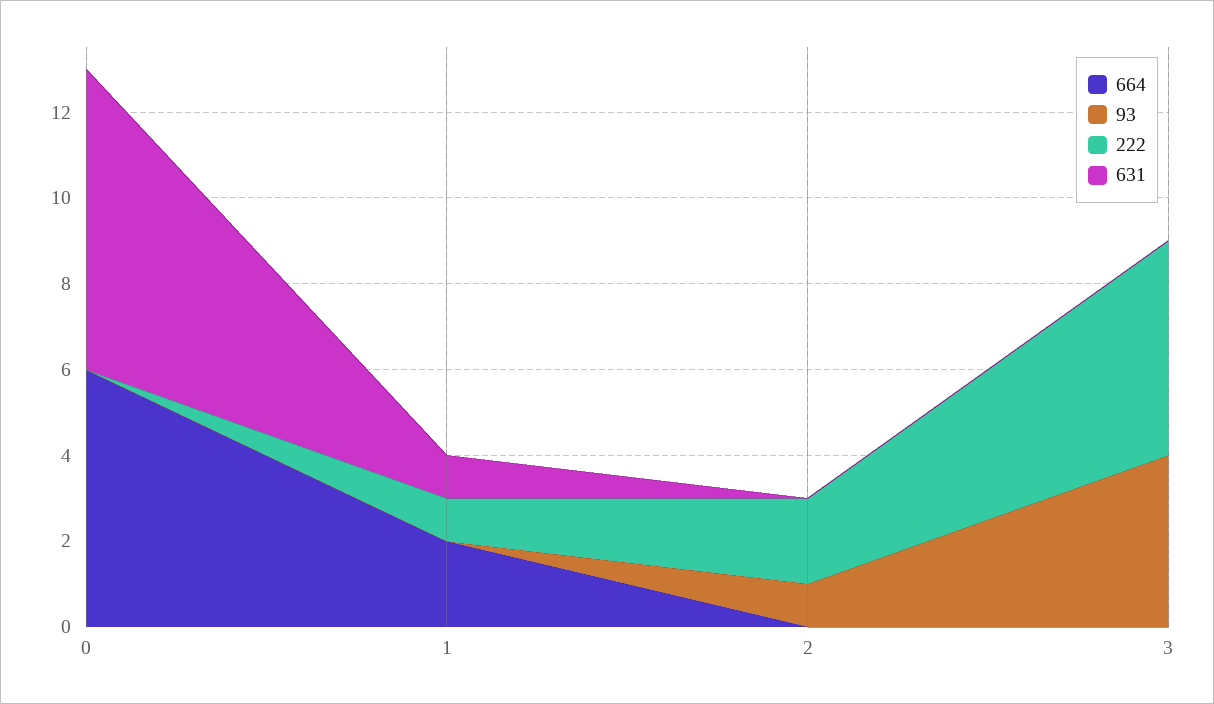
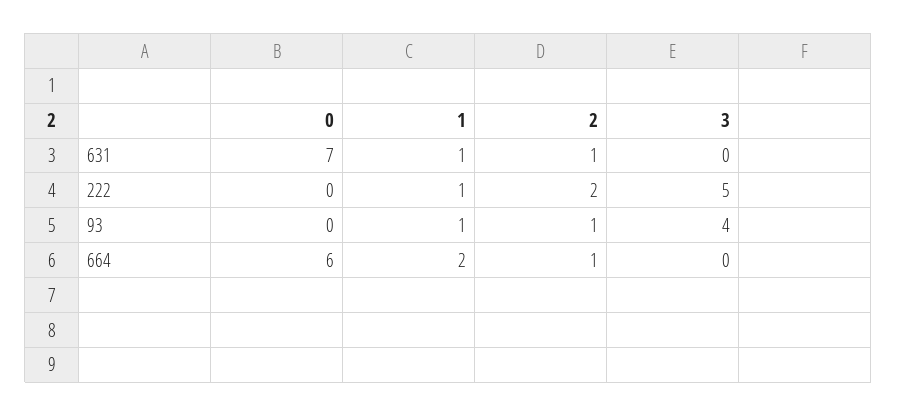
  {
    "664": {
      "0": 6,
      "1": 2,
-     "2": 0,
+     "2": 1,
      "3": 0
    },
    "93": {
      "0": 0,
-     "1": 0,
+     "1": 1,
      "2": 1,
      "3": 4
    },
    "222": {
      "0": 0,
      "1": 1,
      "2": 2,
      "3": 5
    },
    "631": {
      "0": 7,
      "1": 1,
-     "2": 0,
+     "2": 1,
      "3": 0
    }
  }

